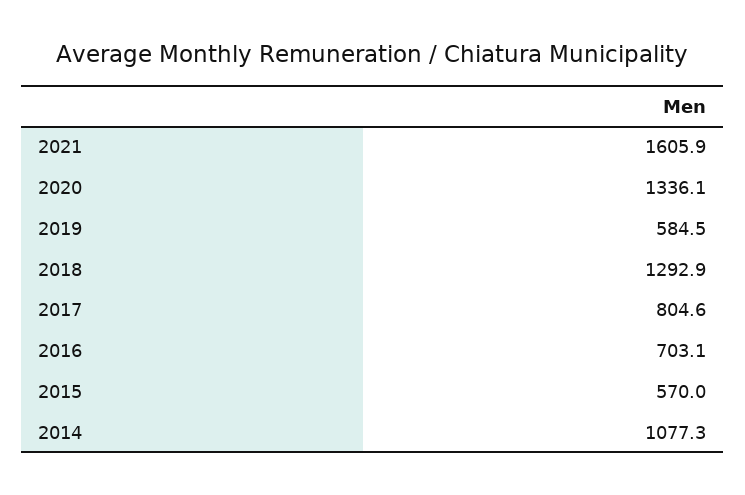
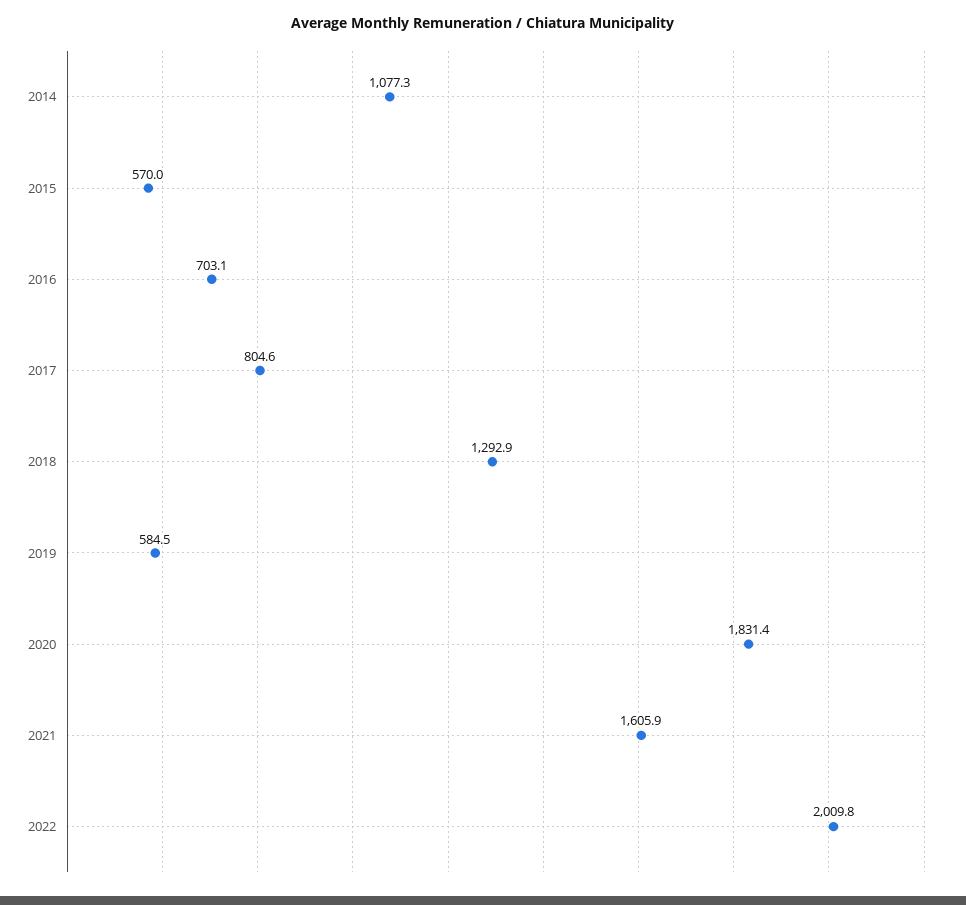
  {
    "2021": 1605.9,
-   "2020": 1336.1,
+   "2020": 1831.4,
    "2019": 584.5,
    "2018": 1292.9,
    "2017": 804.6,
    "2016": 703.1,
    "2015": 570,
-   "2014": 1077.3
+   "2014": 1077.3,
+   "2022": 2009.8
  }

